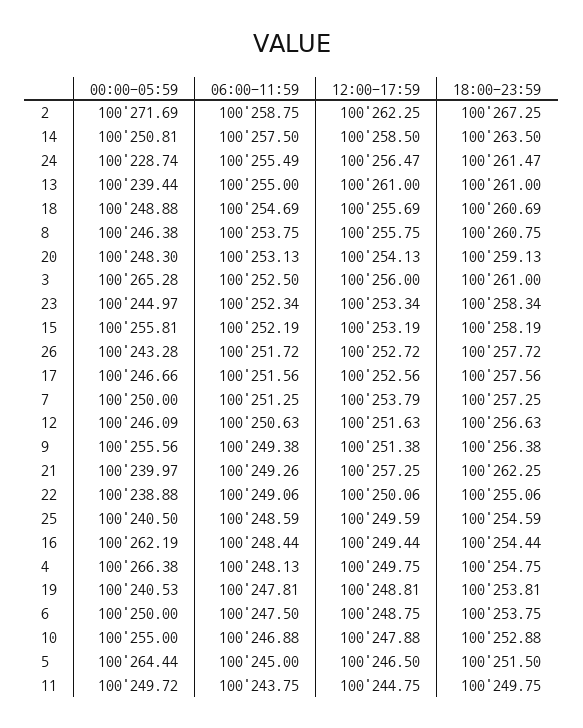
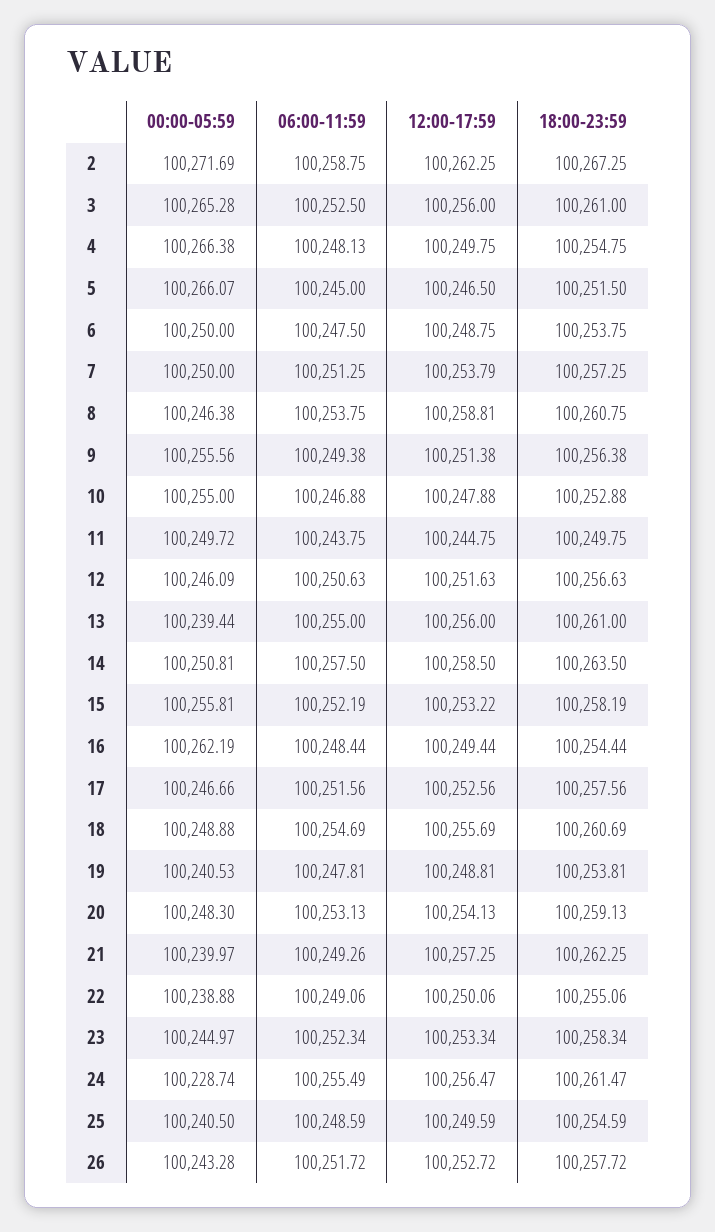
  {
    "00:00-05:59": {
      "2": 100271.69,
      "14": 100250.81,
      "24": 100228.74,
      "13": 100239.44,
      "18": 100248.88,
      "8": 100246.38,
      "20": 100248.3,
      "3": 100265.28,
      "23": 100244.97,
      "15": 100255.81,
      "26": 100243.28,
      "17": 100246.66,
      "7": 100250,
      "12": 100246.09,
      "9": 100255.56,
      "21": 100239.97,
      "22": 100238.88,
      "25": 100240.5,
      "16": 100262.19,
      "4": 100266.38,
      "19": 100240.53,
      "6": 100250,
      "10": 100255,
-     "5": 100264.44,
+     "5": 100266.07,
      "11": 100249.72
    },
    "06:00-11:59": {
      "2": 100258.75,
      "14": 100257.5,
      "24": 100255.49,
      "13": 100255,
      "18": 100254.69,
      "8": 100253.75,
      "20": 100253.13,
      "3": 100252.5,
      "23": 100252.34,
      "15": 100252.19,
      "26": 100251.72,
      "17": 100251.56,
      "7": 100251.25,
      "12": 100250.63,
      "9": 100249.38,
      "21": 100249.26,
      "22": 100249.06,
      "25": 100248.59,
      "16": 100248.44,
      "4": 100248.13,
      "19": 100247.81,
      "6": 100247.5,
      "10": 100246.88,
      "5": 100245,
      "11": 100243.75
    },
    "12:00-17:59": {
      "2": 100262.25,
      "14": 100258.5,
      "24": 100256.47,
-     "13": 100261,
+     "13": 100256,
      "18": 100255.69,
-     "8": 100255.75,
+     "8": 100258.81,
      "20": 100254.13,
      "3": 100256,
      "23": 100253.34,
-     "15": 100253.19,
+     "15": 100253.22,
      "26": 100252.72,
      "17": 100252.56,
      "7": 100253.79,
      "12": 100251.63,
      "9": 100251.38,
      "21": 100257.25,
      "22": 100250.06,
      "25": 100249.59,
      "16": 100249.44,
      "4": 100249.75,
      "19": 100248.81,
      "6": 100248.75,
      "10": 100247.88,
      "5": 100246.5,
      "11": 100244.75
    },
    "18:00-23:59": {
      "2": 100267.25,
      "14": 100263.5,
      "24": 100261.47,
      "13": 100261,
      "18": 100260.69,
      "8": 100260.75,
      "20": 100259.13,
      "3": 100261,
      "23": 100258.34,
      "15": 100258.19,
      "26": 100257.72,
      "17": 100257.56,
      "7": 100257.25,
      "12": 100256.63,
      "9": 100256.38,
      "21": 100262.25,
      "22": 100255.06,
      "25": 100254.59,
      "16": 100254.44,
      "4": 100254.75,
      "19": 100253.81,
      "6": 100253.75,
      "10": 100252.88,
      "5": 100251.5,
      "11": 100249.75
    }
  }

